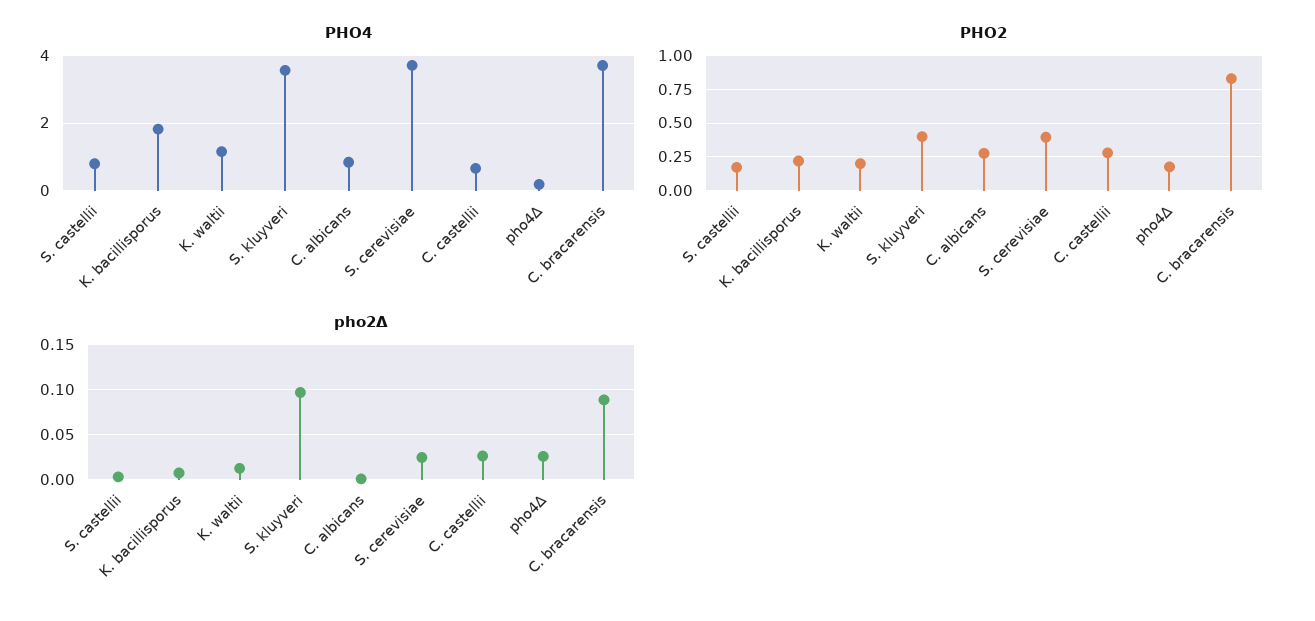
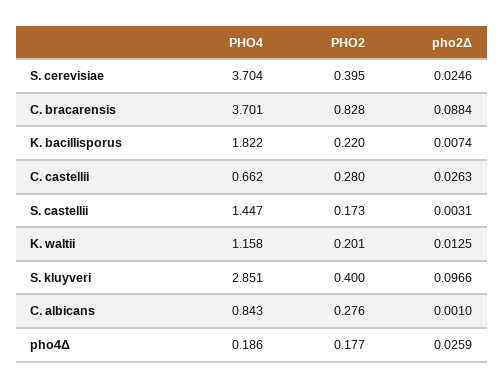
  {
    "PHO4": {
-     "S. castellii": 0.8,
+     "S. castellii": 1.447,
      "K. bacillisporus": 1.822,
      "K. waltii": 1.158,
-     "S. kluyveri": 3.6,
+     "S. kluyveri": 2.851,
      "C. albicans": 0.843,
      "S. cerevisiae": 3.704,
      "C. castellii": 0.662,
      "pho4Δ": 0.186,
      "C. bracarensis": 3.701
    },
    "PHO2": {
      "S. castellii": 0.173,
      "K. bacillisporus": 0.22,
      "K. waltii": 0.201,
      "S. kluyveri": 0.4,
      "C. albicans": 0.276,
      "S. cerevisiae": 0.395,
      "C. castellii": 0.28,
      "pho4Δ": 0.177,
      "C. bracarensis": 0.828
    },
    "pho2Δ": {
      "S. castellii": 0.0031,
      "K. bacillisporus": 0.0074,
      "K. waltii": 0.0125,
      "S. kluyveri": 0.0966,
      "C. albicans": 0.001,
      "S. cerevisiae": 0.0246,
      "C. castellii": 0.0263,
      "pho4Δ": 0.0259,
      "C. bracarensis": 0.0884
    }
  }

